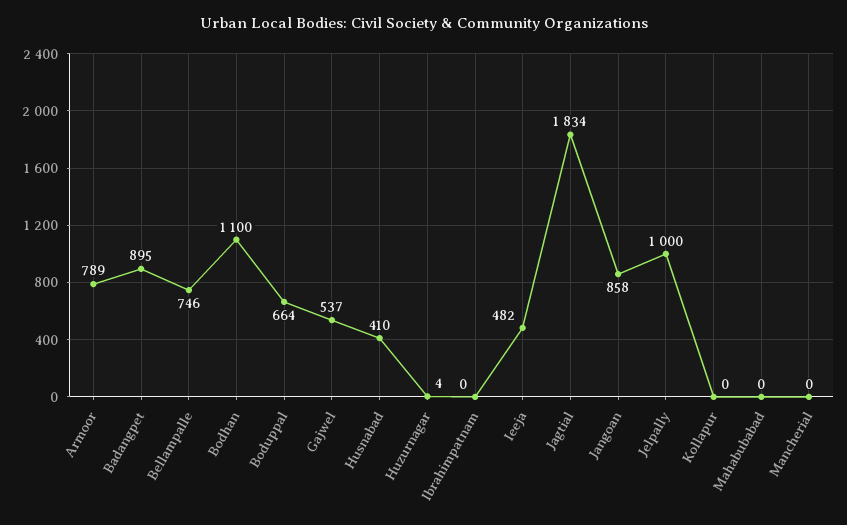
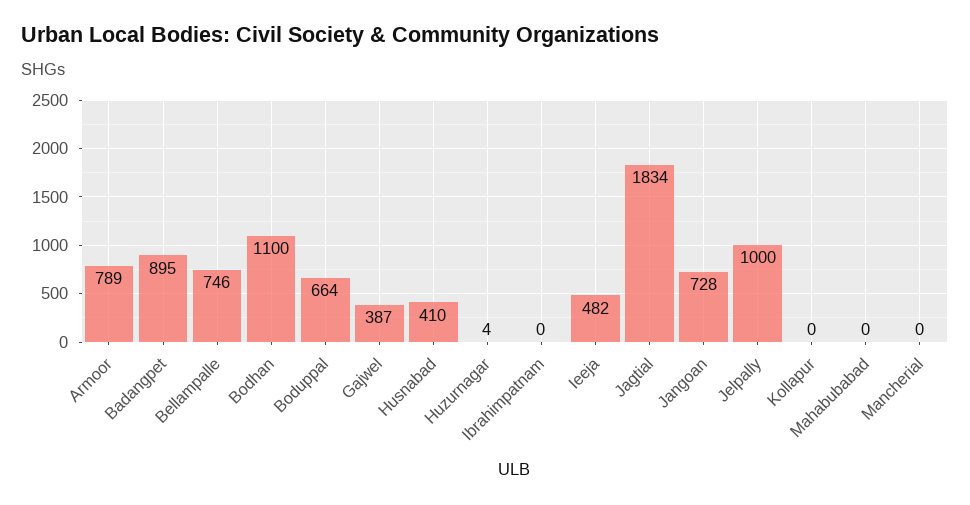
  {
    "Armoor": 789,
    "Badangpet": 895,
    "Bellampalle": 746,
    "Bodhan": 1100,
    "Boduppal": 664,
-   "Gajwel": 537,
+   "Gajwel": 387,
    "Husnabad": 410,
    "Huzurnagar": 4,
    "Ibrahimpatnam": 0,
    "Ieeja": 482,
    "Jagtial": 1834,
-   "Jangoan": 858,
+   "Jangoan": 728,
    "Jelpally": 1000,
    "Kollapur": 0,
    "Mahabubabad": 0,
    "Mancherial": 0
  }

